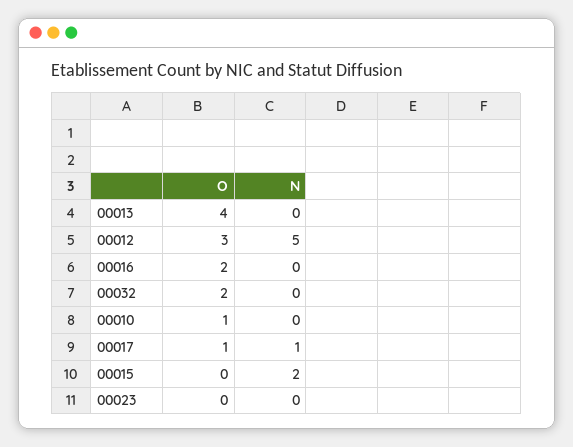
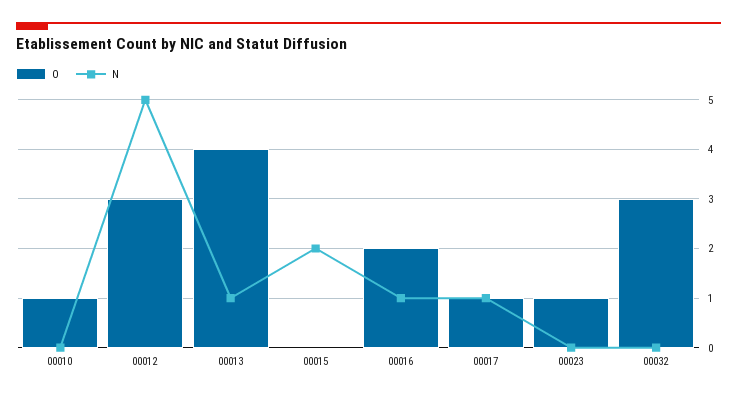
  {
    "O": {
      "00013": 4,
      "00012": 3,
      "00016": 2,
-     "00032": 2,
+     "00032": 3,
      "00010": 1,
      "00017": 1,
      "00015": 0,
-     "00023": 0
+     "00023": 1
    },
    "N": {
-     "00013": 0,
+     "00013": 1,
      "00012": 5,
-     "00016": 0,
+     "00016": 1,
      "00032": 0,
      "00010": 0,
      "00017": 1,
      "00015": 2,
      "00023": 0
    }
  }

